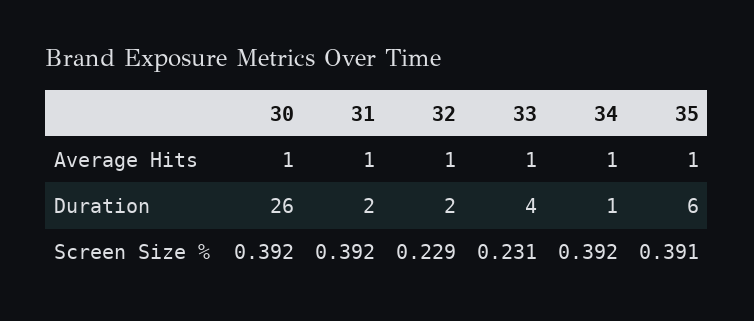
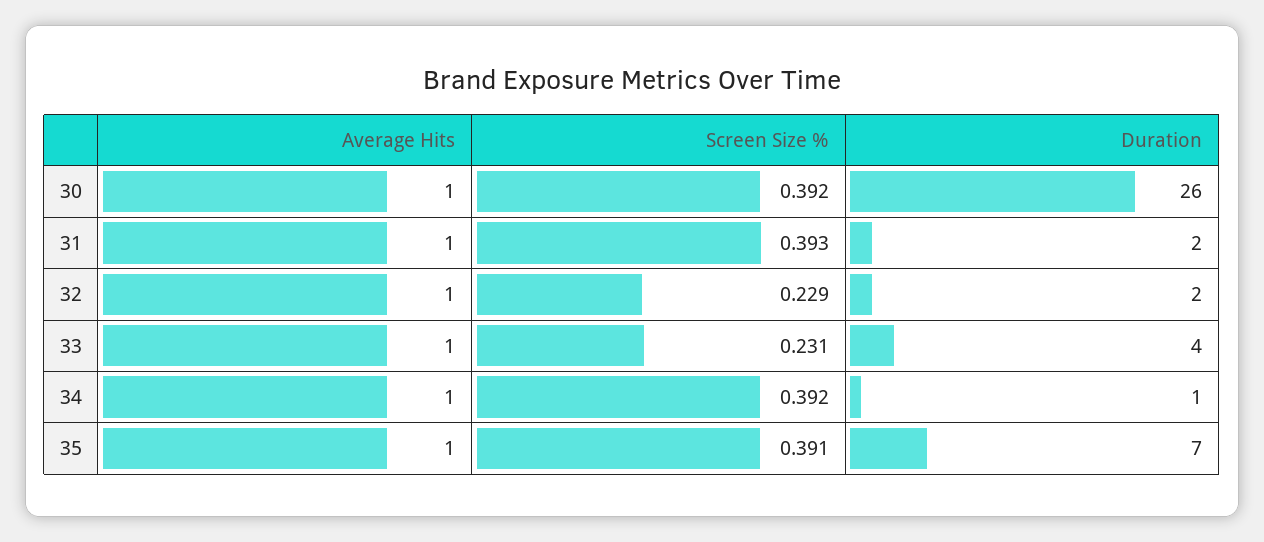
  {
    "30": {
      "Average Hits": 1,
      "Duration": 26,
      "Screen Size %": 0.392
    },
    "31": {
      "Average Hits": 1,
      "Duration": 2,
-     "Screen Size %": 0.392
+     "Screen Size %": 0.393
    },
    "32": {
      "Average Hits": 1,
      "Duration": 2,
      "Screen Size %": 0.229
    },
    "33": {
      "Average Hits": 1,
      "Duration": 4,
      "Screen Size %": 0.231
    },
    "34": {
      "Average Hits": 1,
      "Duration": 1,
      "Screen Size %": 0.392
    },
    "35": {
      "Average Hits": 1,
-     "Duration": 6,
+     "Duration": 7,
      "Screen Size %": 0.391
    }
  }

